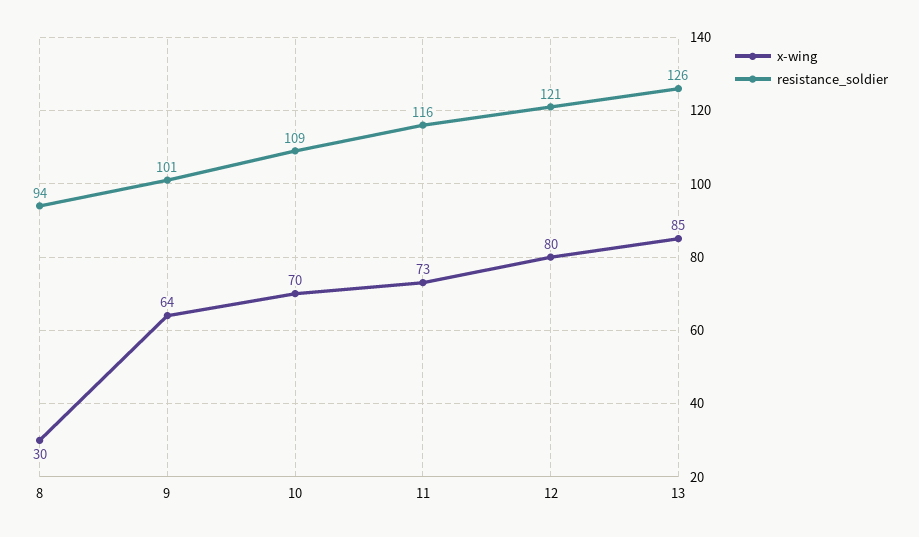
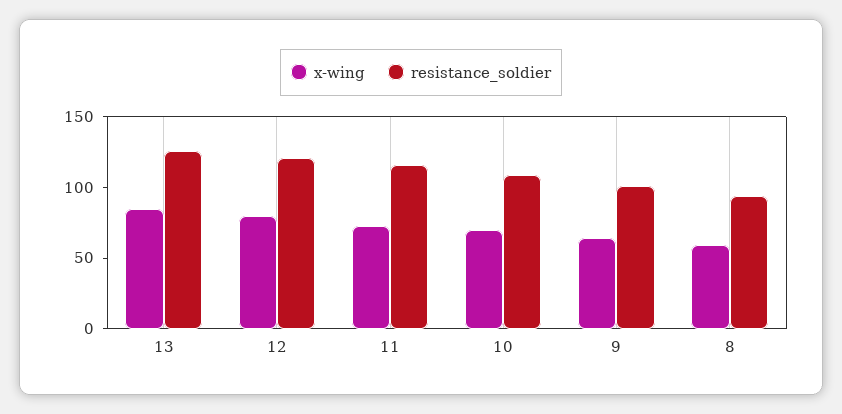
  {
    "x-wing": {
-     "8": 30,
+     "8": 60,
      "9": 64,
      "10": 70,
      "11": 73,
      "12": 80,
      "13": 85
    },
    "resistance_soldier": {
      "8": 94,
      "9": 101,
      "10": 109,
      "11": 116,
      "12": 121,
      "13": 126
    }
  }

